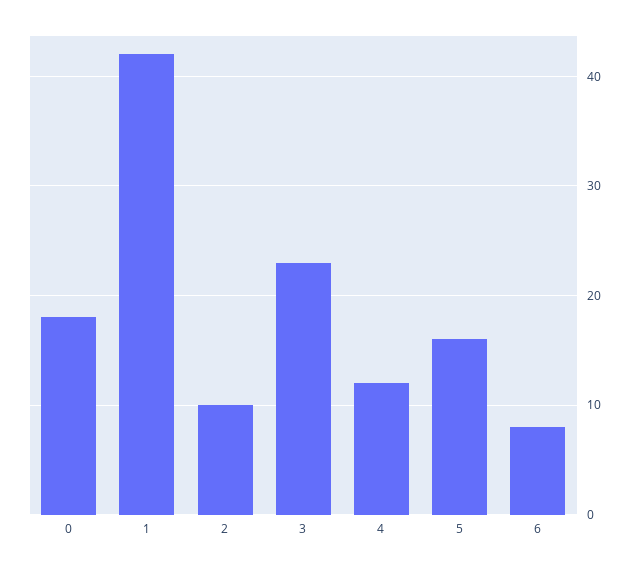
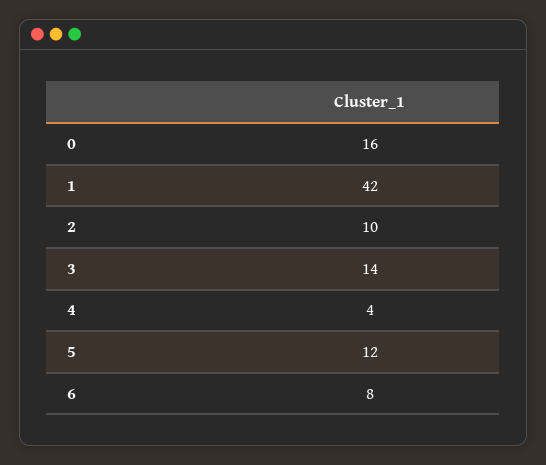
  {
-   "0": 18,
+   "0": 16,
    "1": 42,
    "2": 10,
-   "3": 23,
+   "3": 14,
-   "4": 12,
+   "4": 4,
-   "5": 16,
+   "5": 12,
    "6": 8
  }

